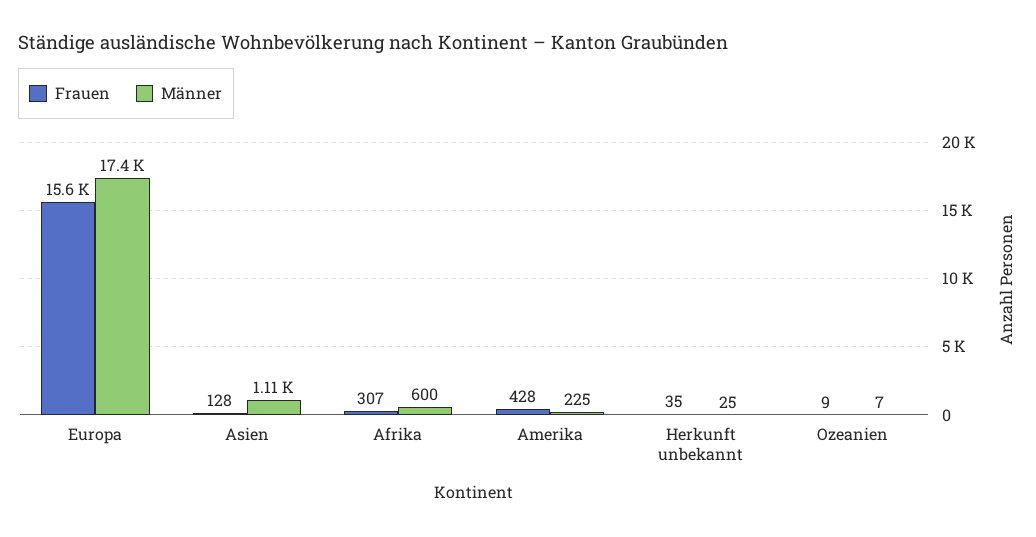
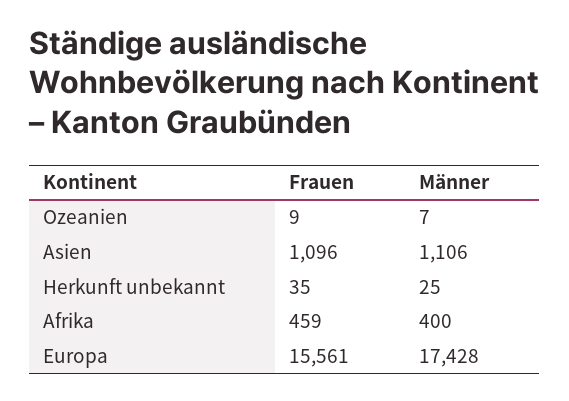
  {
    "Frauen": {
      "Europa": 15561,
-     "Asien": 128,
+     "Asien": 1096,
-     "Afrika": 307,
+     "Afrika": 459,
-     "Amerika": 428,
      "Herkunft unbekannt": 35,
      "Ozeanien": 9
    },
    "Männer": {
      "Europa": 17428,
      "Asien": 1106,
-     "Afrika": 600,
+     "Afrika": 400,
-     "Amerika": 225,
      "Herkunft unbekannt": 25,
      "Ozeanien": 7
    }
  }

